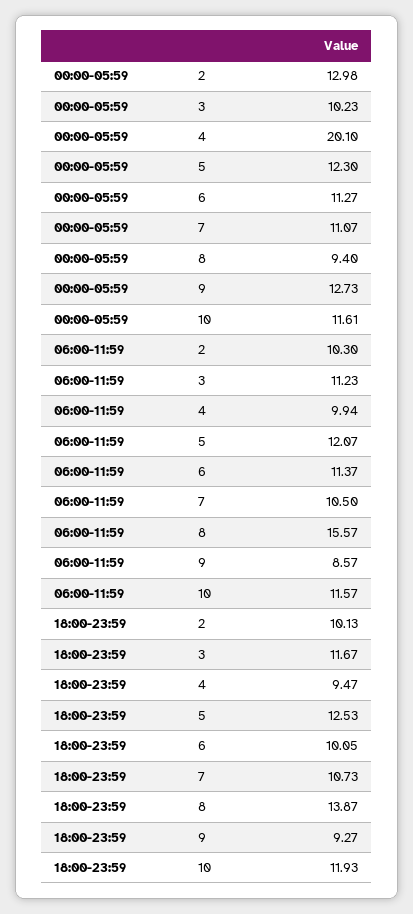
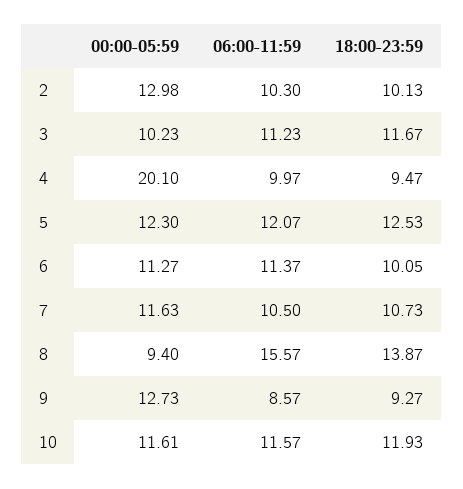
  {
    "00:00-05:59": {
      "2": 12.98,
      "3": 10.23,
      "4": 20.1,
      "5": 12.3,
      "6": 11.27,
-     "7": 11.07,
+     "7": 11.63,
      "8": 9.4,
      "9": 12.73,
      "10": 11.61
    },
    "06:00-11:59": {
      "2": 10.3,
      "3": 11.23,
-     "4": 9.94,
+     "4": 9.97,
      "5": 12.07,
      "6": 11.37,
      "7": 10.5,
      "8": 15.57,
      "9": 8.57,
      "10": 11.57
    },
    "18:00-23:59": {
      "2": 10.13,
      "3": 11.67,
      "4": 9.47,
      "5": 12.53,
      "6": 10.05,
      "7": 10.73,
      "8": 13.87,
      "9": 9.27,
      "10": 11.93
    }
  }

